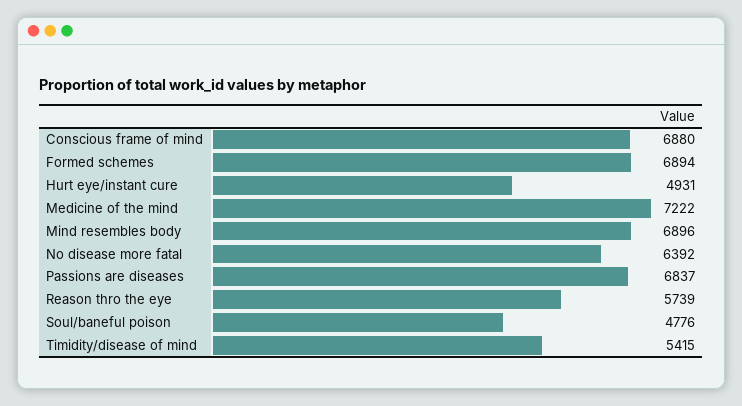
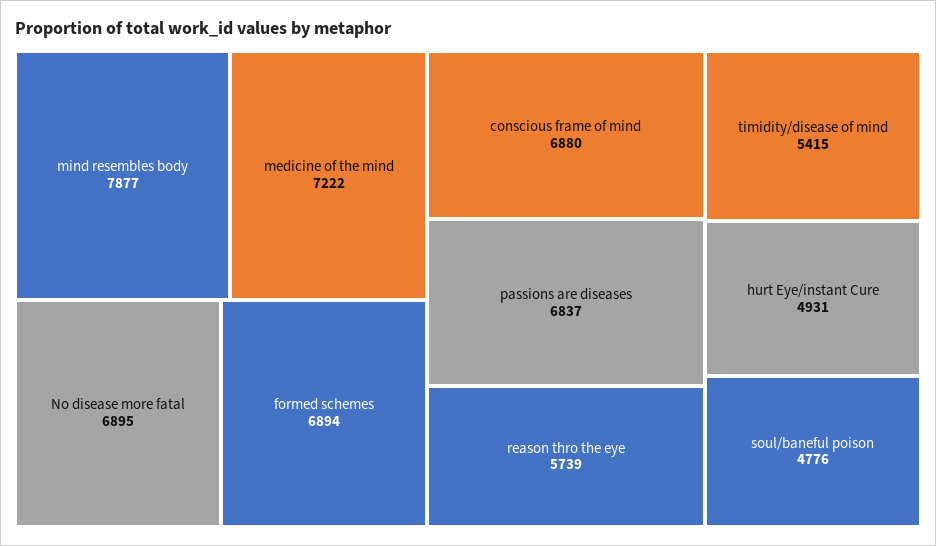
  {
    "Conscious frame of mind": 6880,
    "Formed schemes": 6894,
    "Hurt eye/instant cure": 4931,
    "Medicine of the mind": 7222,
-   "Mind resembles body": 6896,
+   "Mind resembles body": 7877,
-   "No disease more fatal": 6392,
+   "No disease more fatal": 6895,
    "Passions are diseases": 6837,
    "Reason thro the eye": 5739,
    "Soul/baneful poison": 4776,
    "Timidity/disease of mind": 5415
  }

